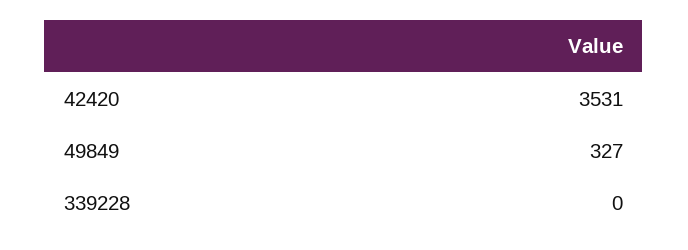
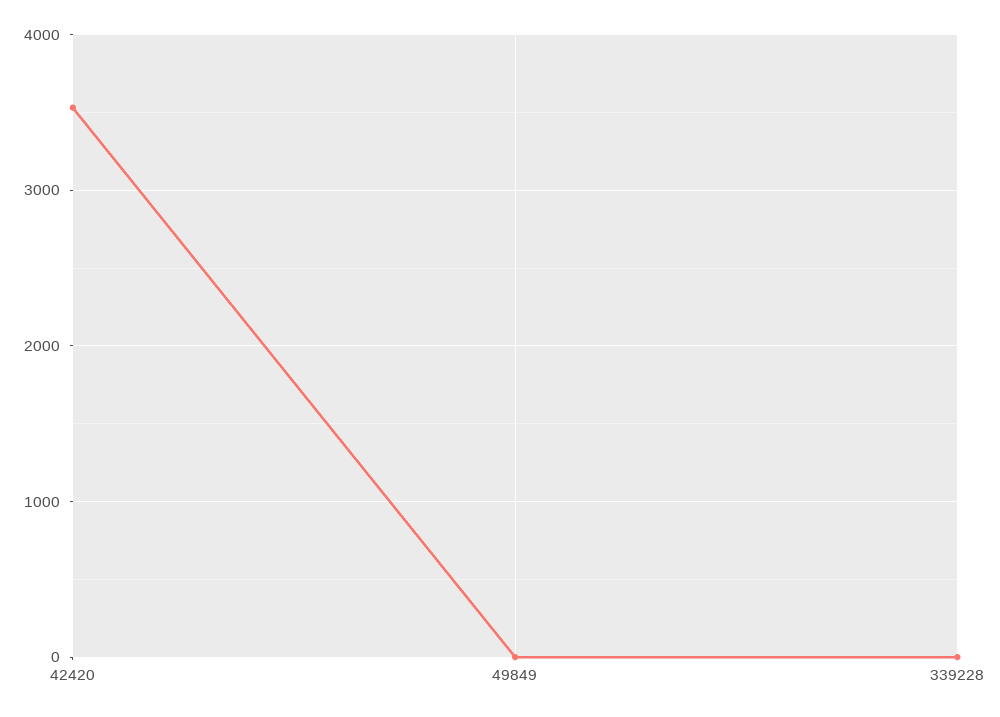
  {
    "42420": 3531,
-   "49849": 327,
+   "49849": 0,
    "339228": 0
  }

